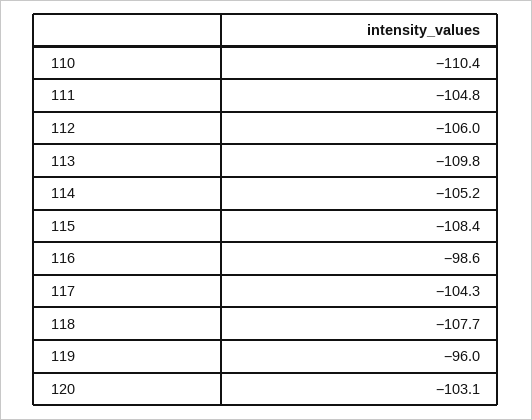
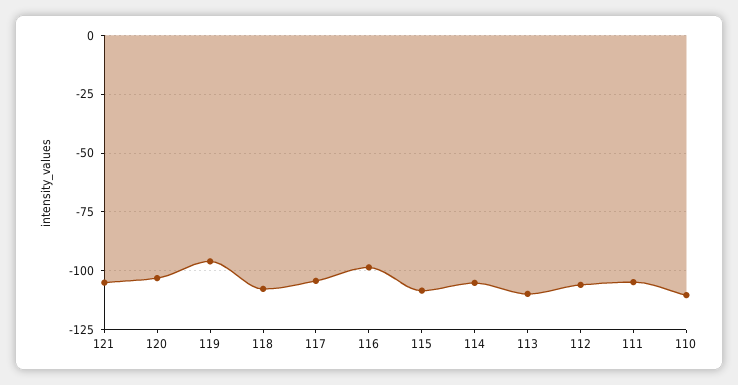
  {
    "110": -110.4,
    "111": -104.8,
    "112": -106,
    "113": -109.8,
    "114": -105.2,
    "115": -108.4,
    "116": -98.6,
    "117": -104.3,
    "118": -107.7,
    "119": -96,
-   "120": -103.1
+   "120": -103.1,
+   "121": -105
  }

